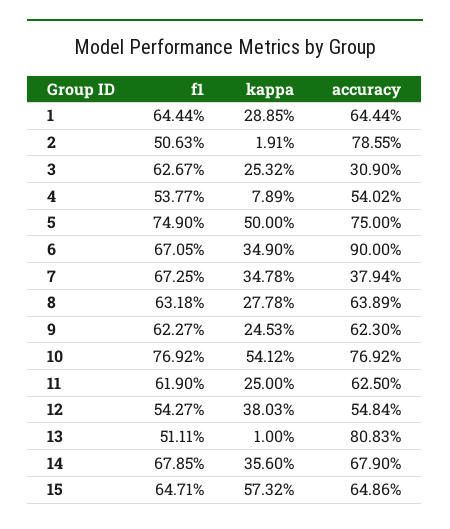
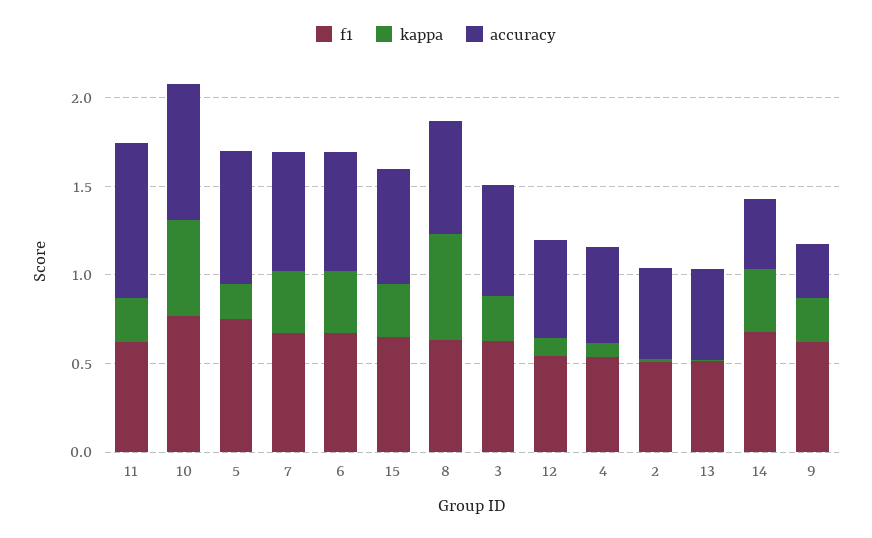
  {
    "f1": {
-     "1": 0.6444,
      "2": 0.5063,
      "3": 0.6267,
      "4": 0.5377,
      "5": 0.749,
      "6": 0.6705,
      "7": 0.6725,
      "8": 0.6318,
      "9": 0.6227,
      "10": 0.7692,
      "11": 0.619,
      "12": 0.5427,
      "13": 0.5111,
      "14": 0.6785,
      "15": 0.6471
    },
    "kappa": {
-     "1": 0.2885,
      "2": 0.0191,
      "3": 0.2532,
      "4": 0.0789,
-     "5": 0.5,
+     "5": 0.2,
      "6": 0.349,
      "7": 0.3478,
-     "8": 0.2778,
+     "8": 0.6,
      "9": 0.2453,
      "10": 0.5412,
      "11": 0.25,
-     "12": 0.3803,
+     "12": 0.1,
      "13": 0.01,
      "14": 0.356,
-     "15": 0.5732
+     "15": 0.3
    },
    "accuracy": {
-     "1": 0.6444,
-     "2": 0.7855,
+     "2": 0.5,
-     "3": 0.309,
+     "3": 0.6,
      "4": 0.5402,
      "5": 0.75,
-     "6": 0.9,
+     "6": 0.7,
-     "7": 0.3794,
+     "7": 0.7,
      "8": 0.6389,
-     "9": 0.623,
+     "9": 0.3,
      "10": 0.7692,
-     "11": 0.625,
+     "11": 0.9,
      "12": 0.5484,
-     "13": 0.8083,
+     "13": 0.5,
-     "14": 0.679,
+     "14": 0.4,
      "15": 0.6486
    }
  }

